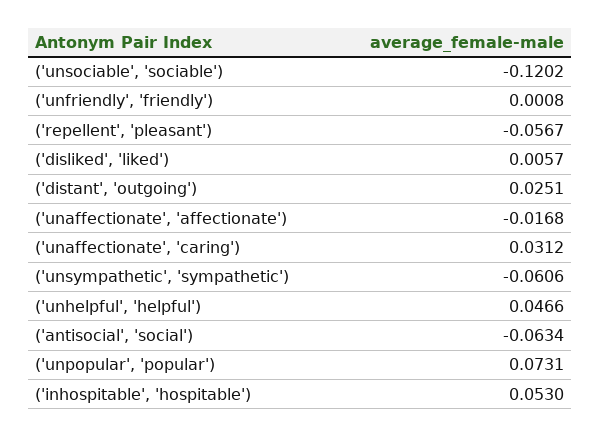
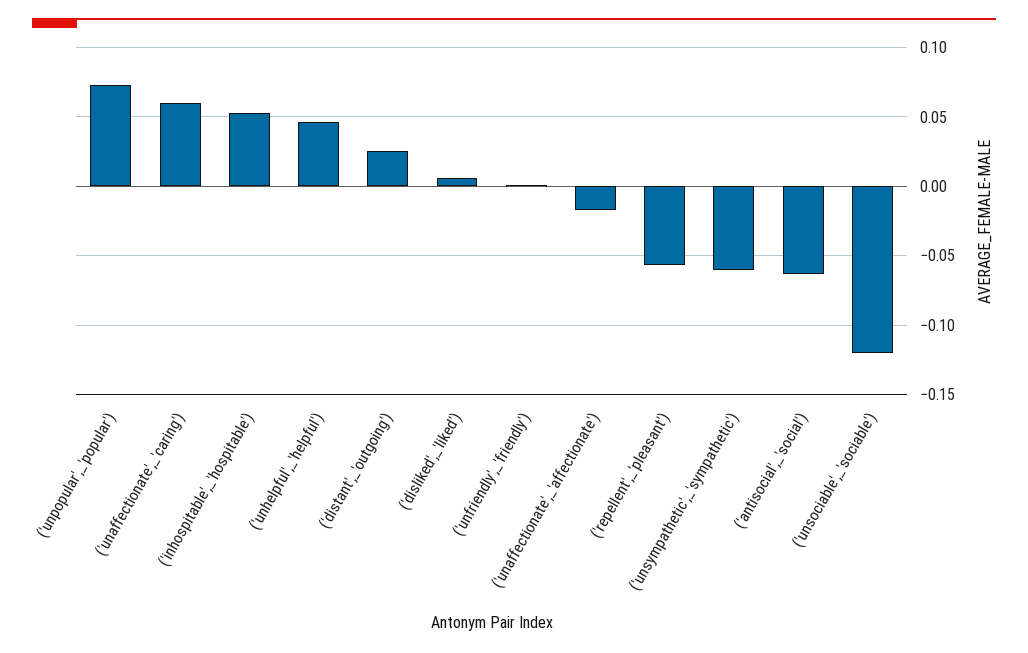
  {
    "('unsociable', 'sociable')": -0.1202,
    "('unfriendly', 'friendly')": 0.0008,
    "('repellent', 'pleasant')": -0.0567,
    "('disliked', 'liked')": 0.0057,
    "('distant', 'outgoing')": 0.0251,
    "('unaffectionate', 'affectionate')": -0.0168,
-   "('unaffectionate', 'caring')": 0.0312,
+   "('unaffectionate', 'caring')": 0.06,
    "('unsympathetic', 'sympathetic')": -0.0606,
    "('unhelpful', 'helpful')": 0.0466,
    "('antisocial', 'social')": -0.0634,
    "('unpopular', 'popular')": 0.0731,
    "('inhospitable', 'hospitable')": 0.053
  }

